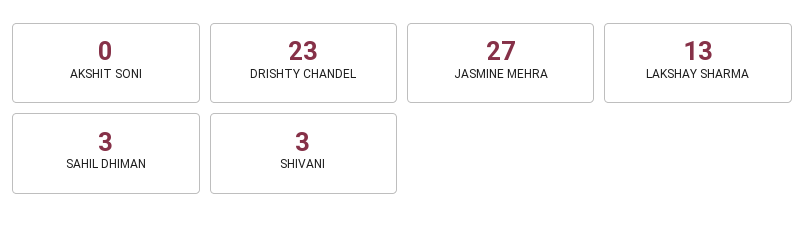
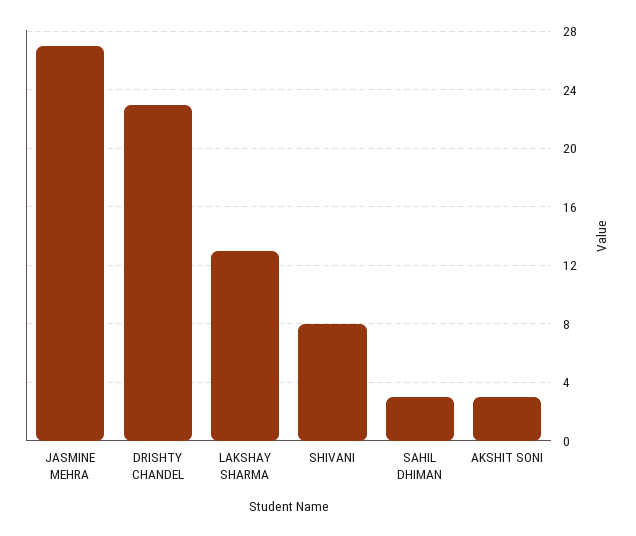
  {
-   "AKSHIT SONI": 0,
+   "AKSHIT SONI": 3,
    "DRISHTY CHANDEL": 23,
    "JASMINE MEHRA": 27,
    "LAKSHAY SHARMA": 13,
    "SAHIL DHIMAN": 3,
-   "SHIVANI": 3
+   "SHIVANI": 8
  }

